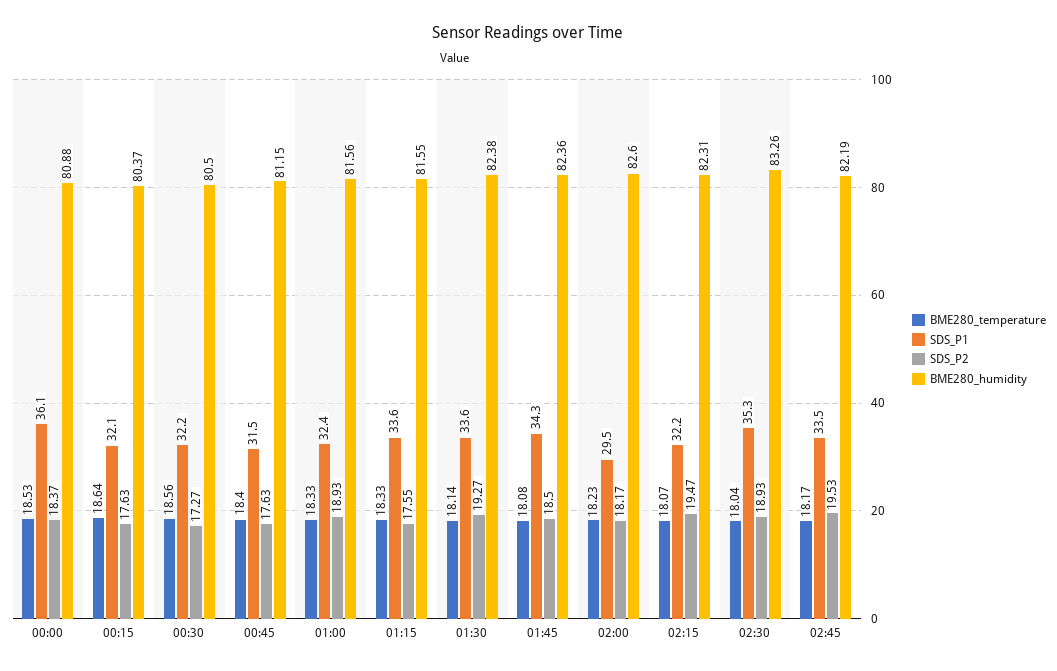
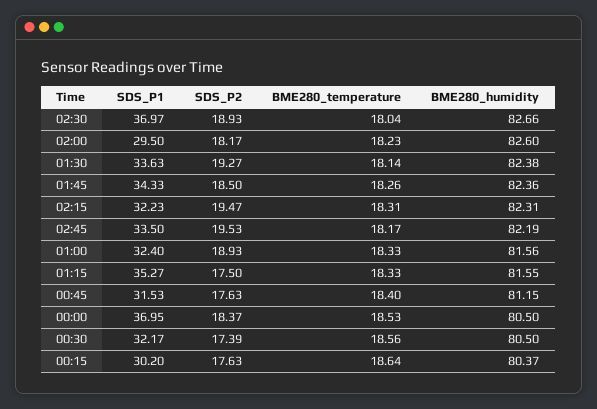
  {
    "BME280_temperature": {
      "00:00": 18.53,
      "00:15": 18.64,
      "00:30": 18.56,
      "00:45": 18.4,
      "01:00": 18.33,
      "01:15": 18.33,
      "01:30": 18.14,
-     "01:45": 18.08,
+     "01:45": 18.26,
      "02:00": 18.23,
-     "02:15": 18.07,
+     "02:15": 18.31,
      "02:30": 18.04,
      "02:45": 18.17
    },
    "SDS_P1": {
-     "00:00": 36.1,
+     "00:00": 36.95,
-     "00:15": 32.1,
+     "00:15": 30.2,
      "00:30": 32.17,
      "00:45": 31.53,
      "01:00": 32.4,
-     "01:15": 33.6,
+     "01:15": 35.27,
      "01:30": 33.63,
      "01:45": 34.33,
      "02:00": 29.5,
      "02:15": 32.23,
-     "02:30": 35.3,
+     "02:30": 36.97,
      "02:45": 33.5
    },
    "SDS_P2": {
      "00:00": 18.37,
      "00:15": 17.63,
-     "00:30": 17.27,
+     "00:30": 17.39,
      "00:45": 17.63,
      "01:00": 18.93,
-     "01:15": 17.55,
+     "01:15": 17.5,
      "01:30": 19.27,
      "01:45": 18.5,
      "02:00": 18.17,
      "02:15": 19.47,
      "02:30": 18.93,
      "02:45": 19.53
    },
    "BME280_humidity": {
-     "00:00": 80.88,
+     "00:00": 80.5,
      "00:15": 80.37,
      "00:30": 80.5,
      "00:45": 81.15,
      "01:00": 81.56,
      "01:15": 81.55,
      "01:30": 82.38,
      "01:45": 82.36,
      "02:00": 82.6,
      "02:15": 82.31,
-     "02:30": 83.26,
+     "02:30": 82.66,
      "02:45": 82.19
    }
  }

